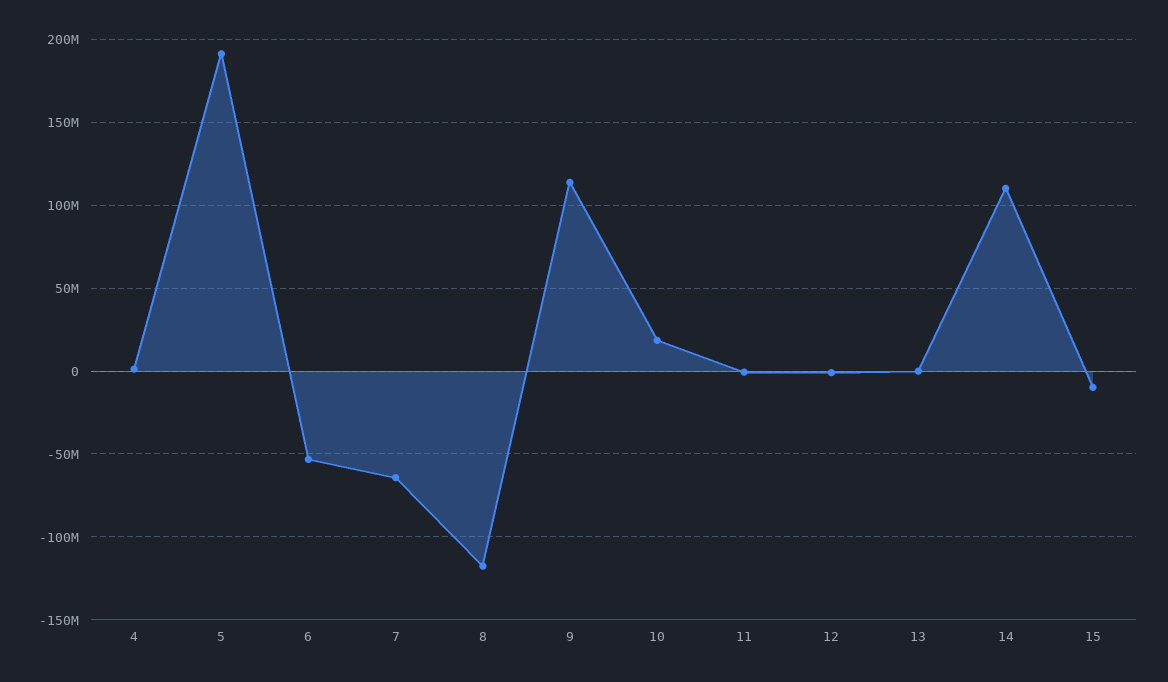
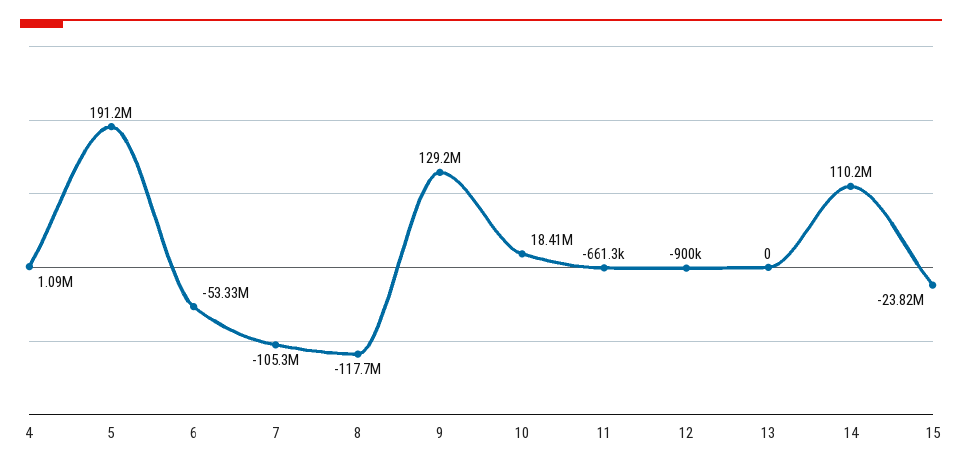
  {
    "4": 1090000,
    "5": 191200000,
    "6": -53330000,
-   "7": -65000000,
+   "7": -105300000,
    "8": -117700000,
-   "9": 115000000,
+   "9": 129200000,
    "10": 18410000,
    "11": -661300,
    "12": -900000,
    "13": 0,
    "14": 110200000,
-   "15": -10000000
+   "15": -23820000
  }

